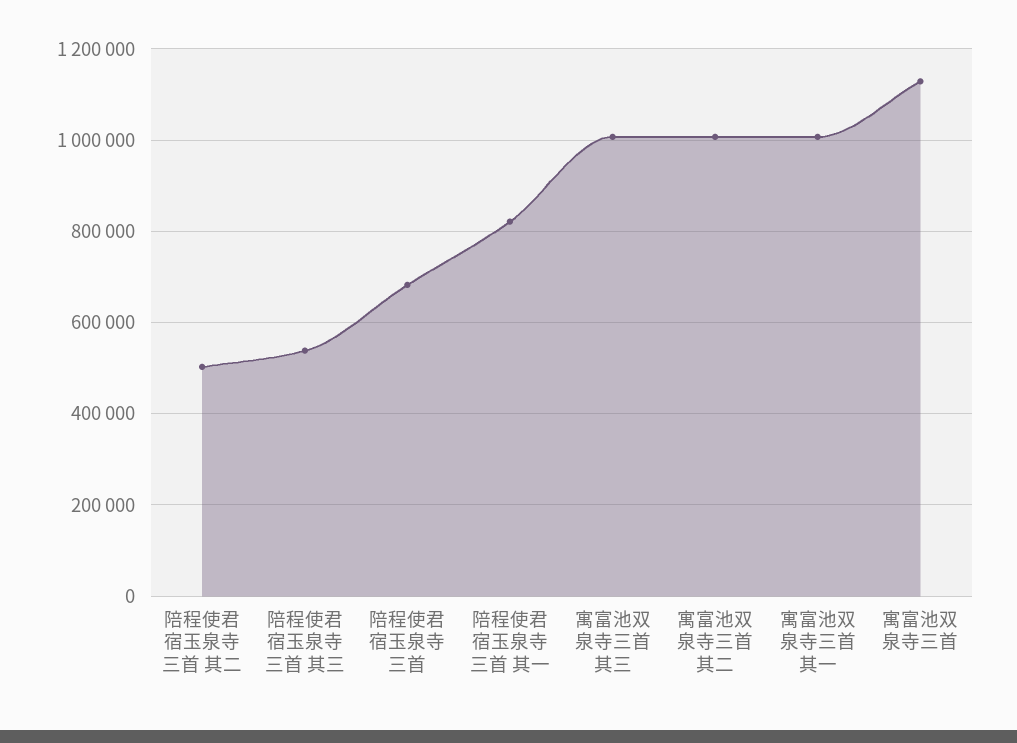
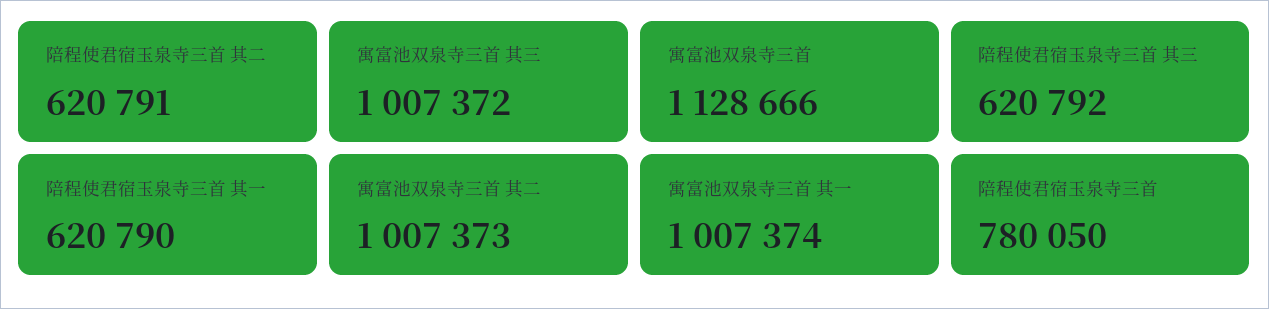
  {
-   "陪程使君宿玉泉寺三首 其二": 500000,
+   "陪程使君宿玉泉寺三首 其二": 620791,
-   "陪程使君宿玉泉寺三首 其三": 540000,
+   "陪程使君宿玉泉寺三首 其三": 620792,
-   "陪程使君宿玉泉寺三首": 680000,
+   "陪程使君宿玉泉寺三首": 780050,
-   "陪程使君宿玉泉寺三首 其一": 820000,
+   "陪程使君宿玉泉寺三首 其一": 620790,
    "寓富池双泉寺三首 其三": 1007372,
    "寓富池双泉寺三首 其二": 1007373,
    "寓富池双泉寺三首 其一": 1007374,
    "寓富池双泉寺三首": 1128666
  }

